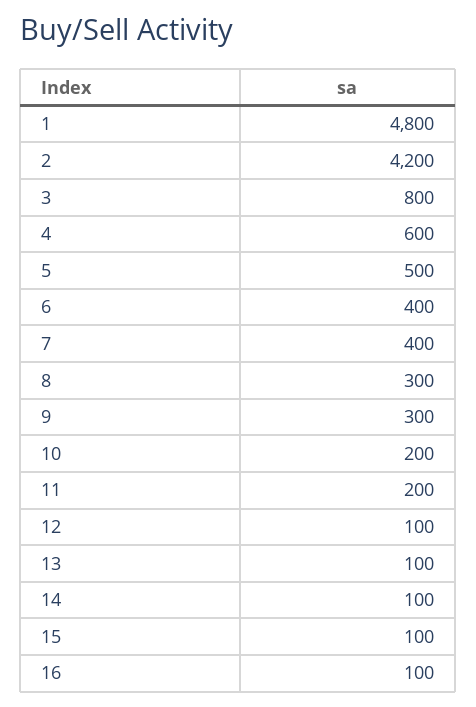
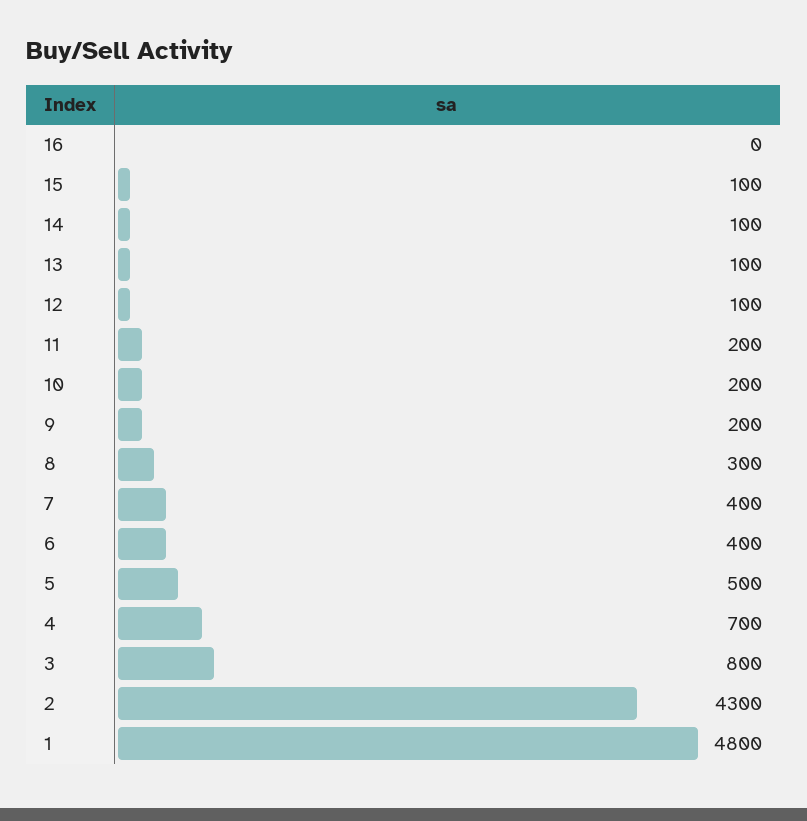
  {
    "1": 4800,
-   "2": 4200,
+   "2": 4300,
    "3": 800,
-   "4": 600,
+   "4": 700,
    "5": 500,
    "6": 400,
    "7": 400,
    "8": 300,
-   "9": 300,
+   "9": 200,
    "10": 200,
    "11": 200,
    "12": 100,
    "13": 100,
    "14": 100,
    "15": 100,
-   "16": 100
+   "16": 0
  }

